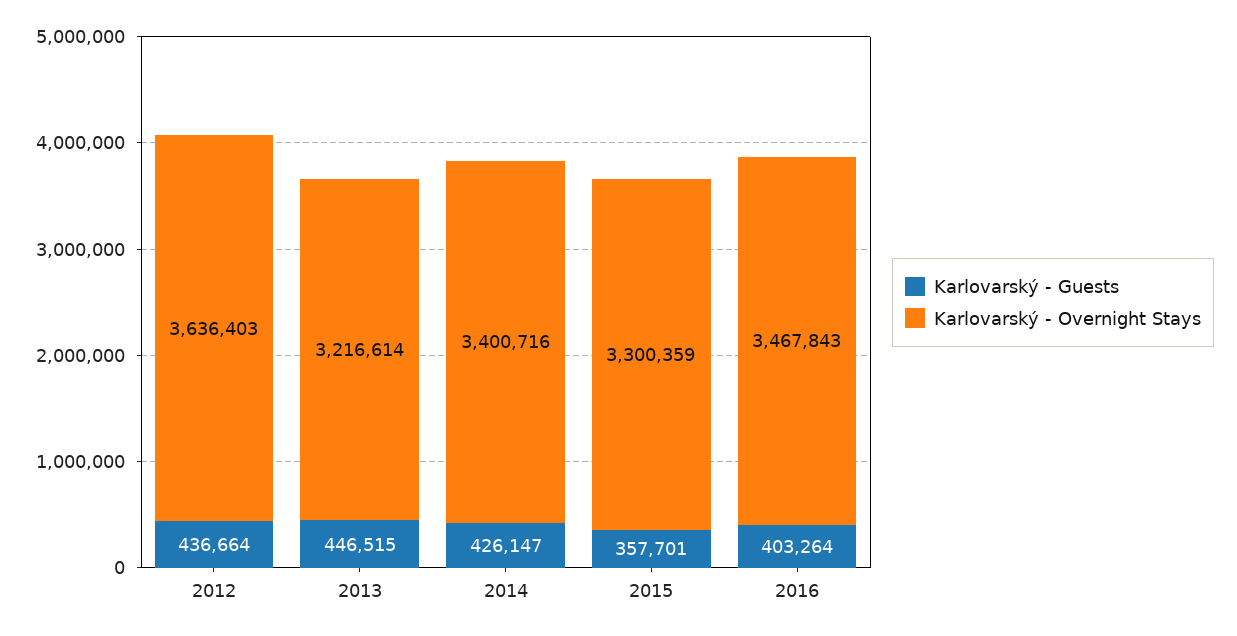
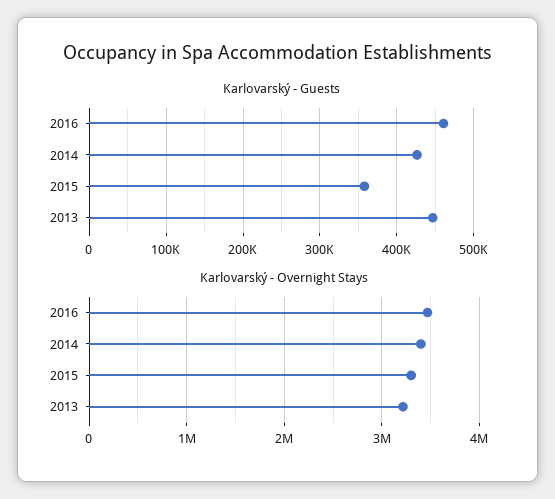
  {
    "Karlovarský - Guests": {
-     "2012": 436664,
      "2013": 446515,
      "2014": 426147,
      "2015": 357701,
-     "2016": 403264
+     "2016": 460000
    },
    "Karlovarský - Overnight Stays": {
-     "2012": 3636403,
      "2013": 3216614,
      "2014": 3400716,
      "2015": 3300359,
      "2016": 3467843
    }
  }

